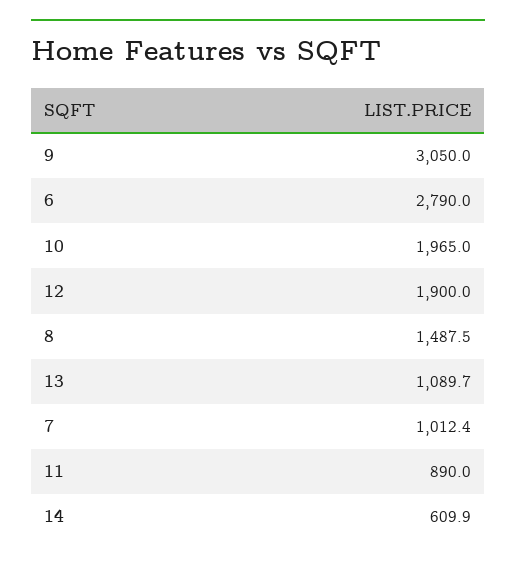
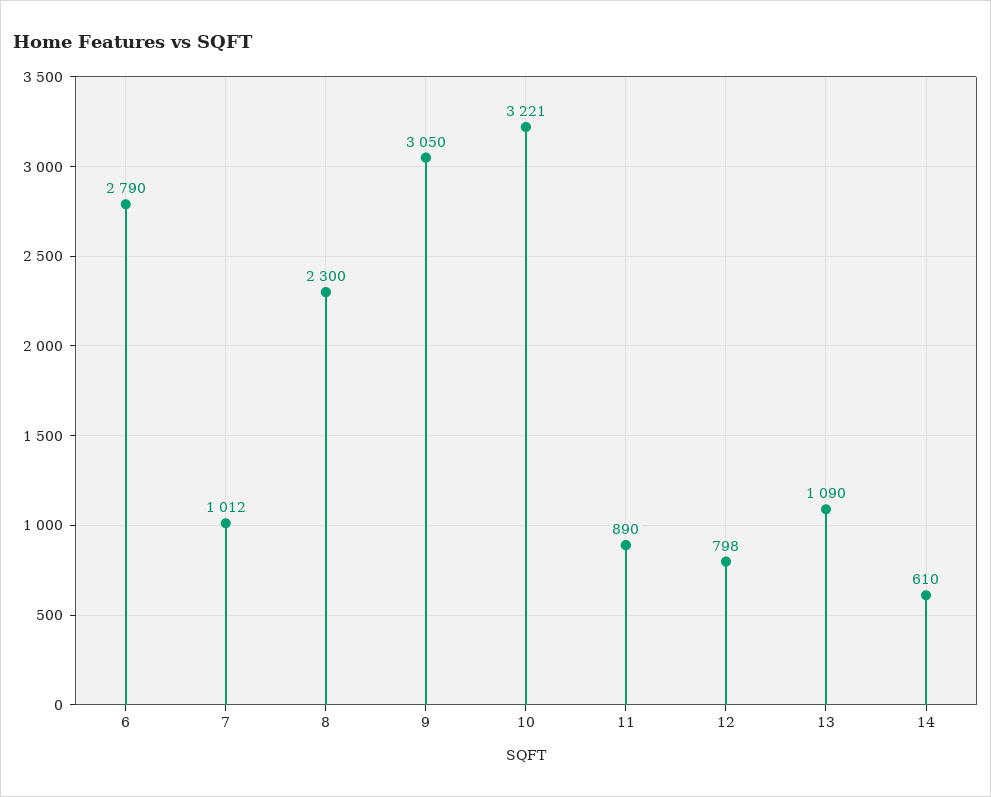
  {
    "9": 3050,
    "6": 2790,
-   "10": 1965,
+   "10": 3221,
-   "12": 1900,
+   "12": 798,
-   "8": 1487.5,
+   "8": 2300,
    "13": 1089.7,
    "7": 1012.4,
    "11": 890,
    "14": 609.9
  }

